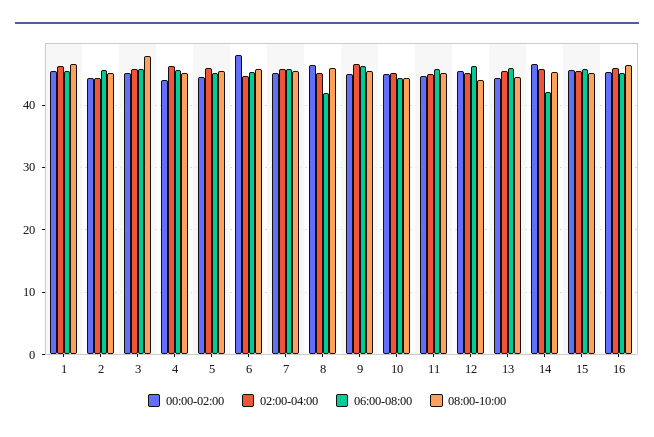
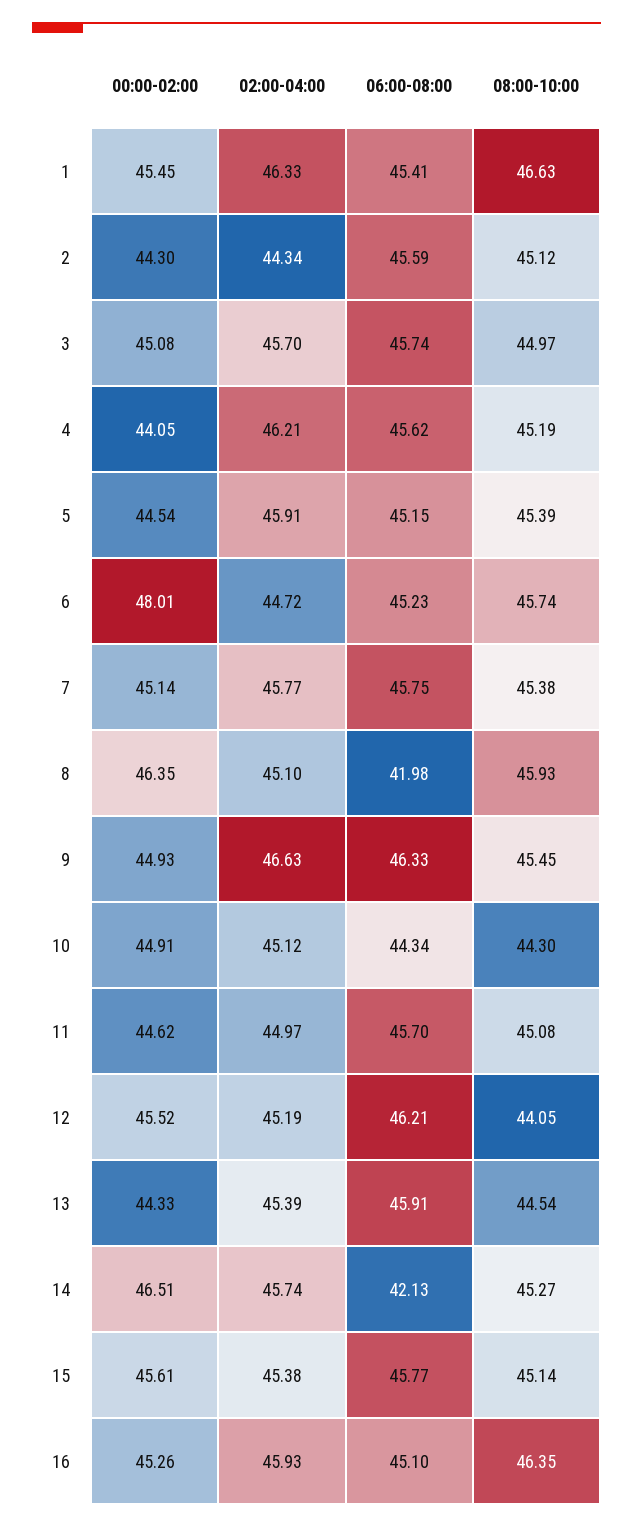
  {
    "00:00-02:00": {
      "1": 45.45,
      "2": 44.3,
      "3": 45.08,
      "4": 44.05,
      "5": 44.54,
      "6": 48.01,
      "7": 45.14,
      "8": 46.35,
      "9": 44.93,
      "10": 44.91,
      "11": 44.62,
      "12": 45.52,
      "13": 44.33,
      "14": 46.51,
      "15": 45.61,
      "16": 45.26
    },
    "02:00-04:00": {
      "1": 46.33,
      "2": 44.34,
      "3": 45.7,
      "4": 46.21,
      "5": 45.91,
      "6": 44.72,
      "7": 45.77,
      "8": 45.1,
      "9": 46.63,
      "10": 45.12,
      "11": 44.97,
      "12": 45.19,
      "13": 45.39,
      "14": 45.74,
      "15": 45.38,
      "16": 45.93
    },
    "06:00-08:00": {
      "1": 45.41,
      "2": 45.59,
      "3": 45.74,
      "4": 45.62,
      "5": 45.15,
      "6": 45.23,
      "7": 45.75,
      "8": 41.98,
      "9": 46.33,
      "10": 44.34,
      "11": 45.7,
      "12": 46.21,
      "13": 45.91,
      "14": 42.13,
      "15": 45.77,
      "16": 45.1
    },
    "08:00-10:00": {
      "1": 46.63,
      "2": 45.12,
-     "3": 48,
+     "3": 44.97,
      "4": 45.19,
      "5": 45.39,
      "6": 45.74,
      "7": 45.38,
      "8": 45.93,
      "9": 45.45,
      "10": 44.3,
      "11": 45.08,
      "12": 44.05,
      "13": 44.54,
      "14": 45.27,
      "15": 45.14,
      "16": 46.35
    }
  }

